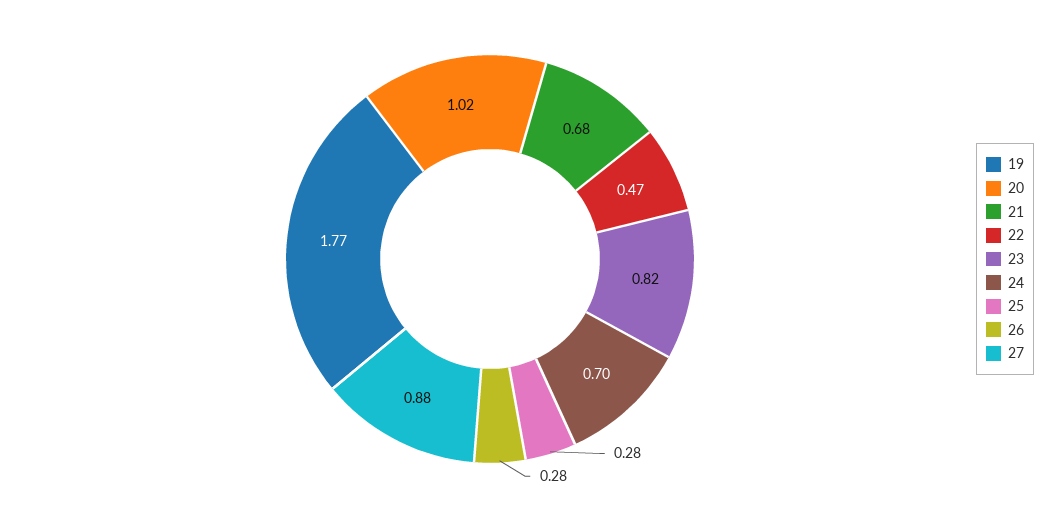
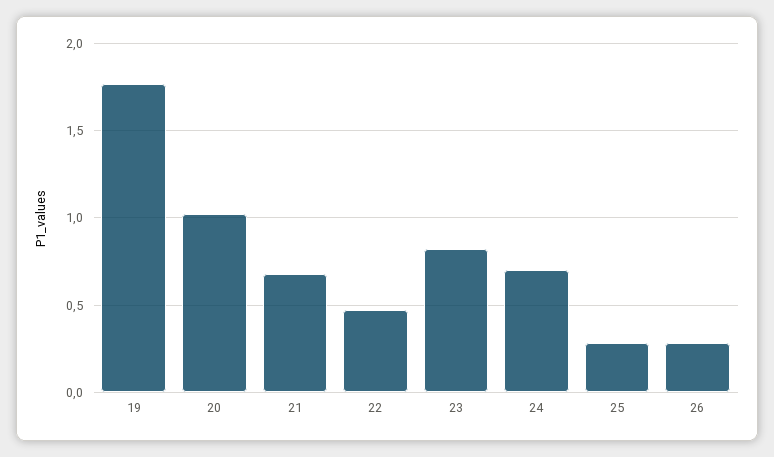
  {
    "19": 1.77,
    "20": 1.02,
    "21": 0.68,
    "22": 0.47,
    "23": 0.82,
    "24": 0.7,
    "25": 0.28,
-   "26": 0.28,
+   "26": 0.28
-   "27": 0.88
  }

